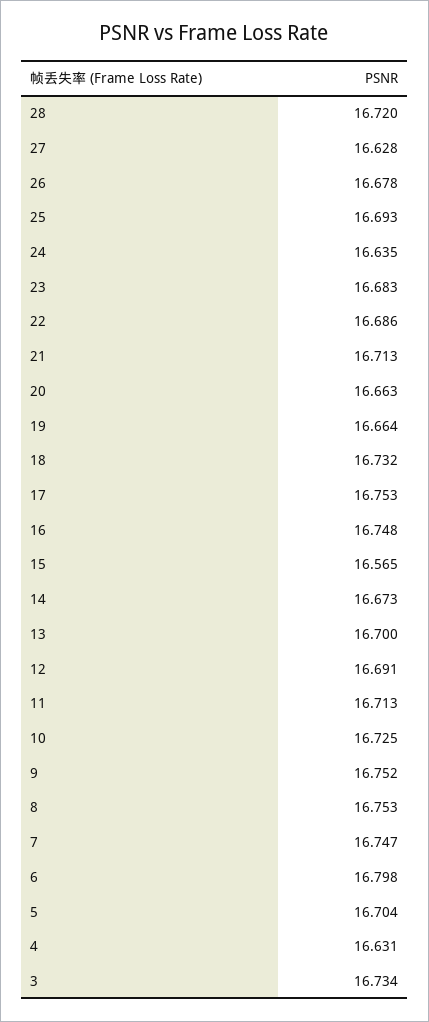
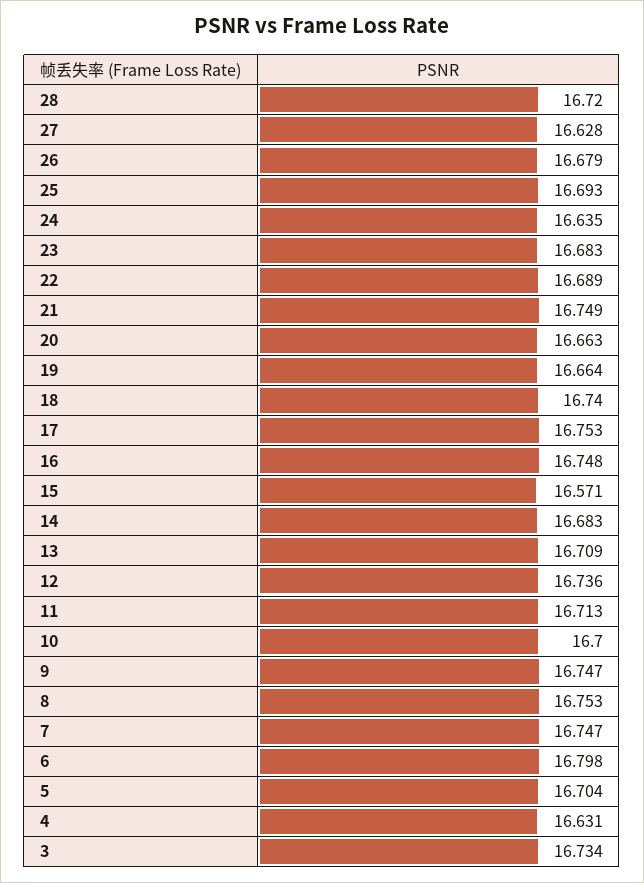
  {
    "28": 16.72,
    "27": 16.628,
-   "26": 16.678,
+   "26": 16.679,
    "25": 16.693,
    "24": 16.635,
    "23": 16.683,
-   "22": 16.686,
+   "22": 16.689,
-   "21": 16.713,
+   "21": 16.749,
    "20": 16.663,
    "19": 16.664,
-   "18": 16.732,
+   "18": 16.74,
    "17": 16.753,
    "16": 16.748,
-   "15": 16.565,
+   "15": 16.571,
-   "14": 16.673,
+   "14": 16.683,
-   "13": 16.7,
+   "13": 16.709,
-   "12": 16.691,
+   "12": 16.736,
    "11": 16.713,
-   "10": 16.725,
+   "10": 16.7,
-   "9": 16.752,
+   "9": 16.747,
    "8": 16.753,
    "7": 16.747,
    "6": 16.798,
    "5": 16.704,
    "4": 16.631,
    "3": 16.734
  }

